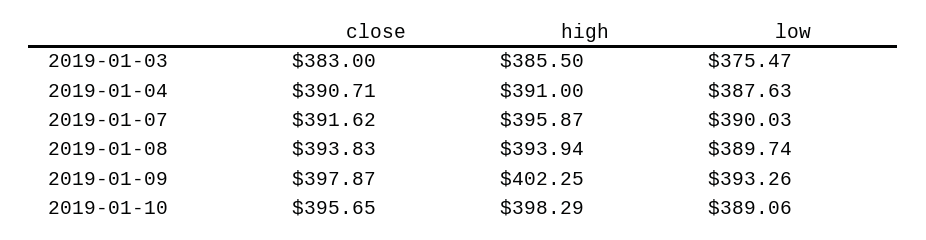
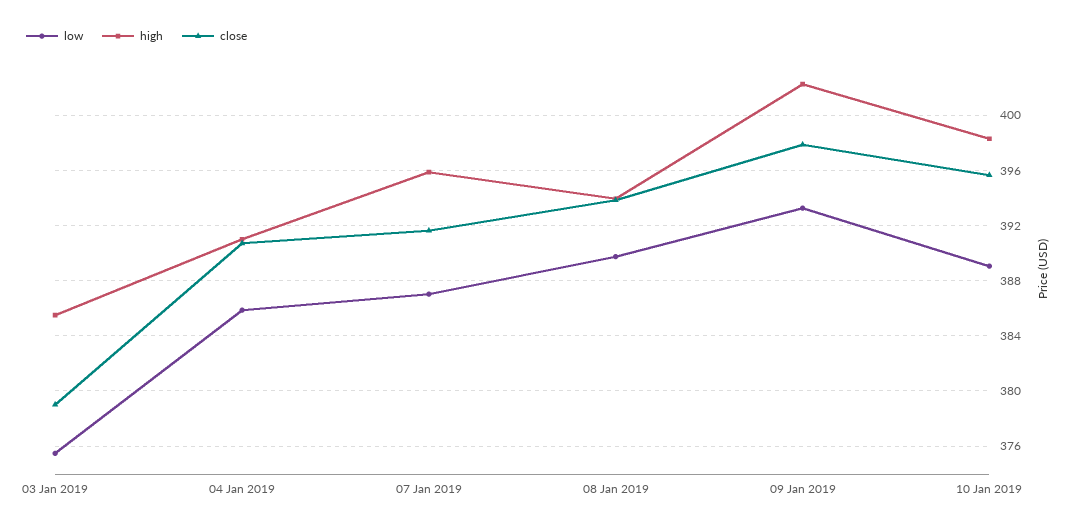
  {
    "close": {
-     "2019-01-03": 383,
+     "2019-01-03": 379,
      "2019-01-04": 390.71,
      "2019-01-07": 391.62,
      "2019-01-08": 393.83,
      "2019-01-09": 397.87,
      "2019-01-10": 395.65
    },
    "high": {
      "2019-01-03": 385.5,
      "2019-01-04": 391,
      "2019-01-07": 395.87,
      "2019-01-08": 393.94,
      "2019-01-09": 402.25,
      "2019-01-10": 398.29
    },
    "low": {
      "2019-01-03": 375.47,
-     "2019-01-04": 387.63,
+     "2019-01-04": 386,
-     "2019-01-07": 390.03,
+     "2019-01-07": 387,
      "2019-01-08": 389.74,
      "2019-01-09": 393.26,
      "2019-01-10": 389.06
    }
  }

